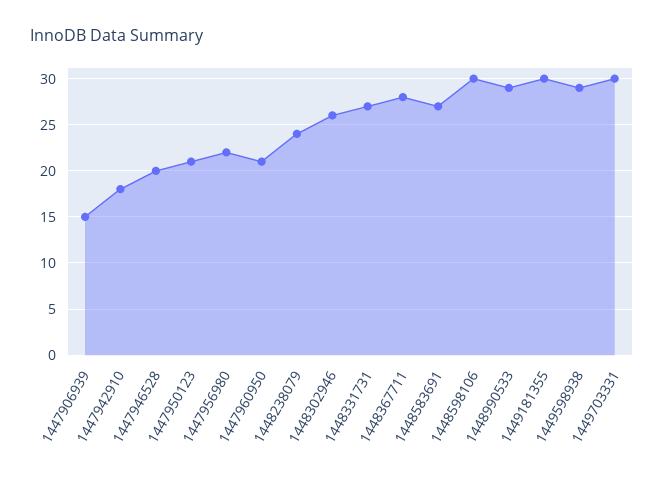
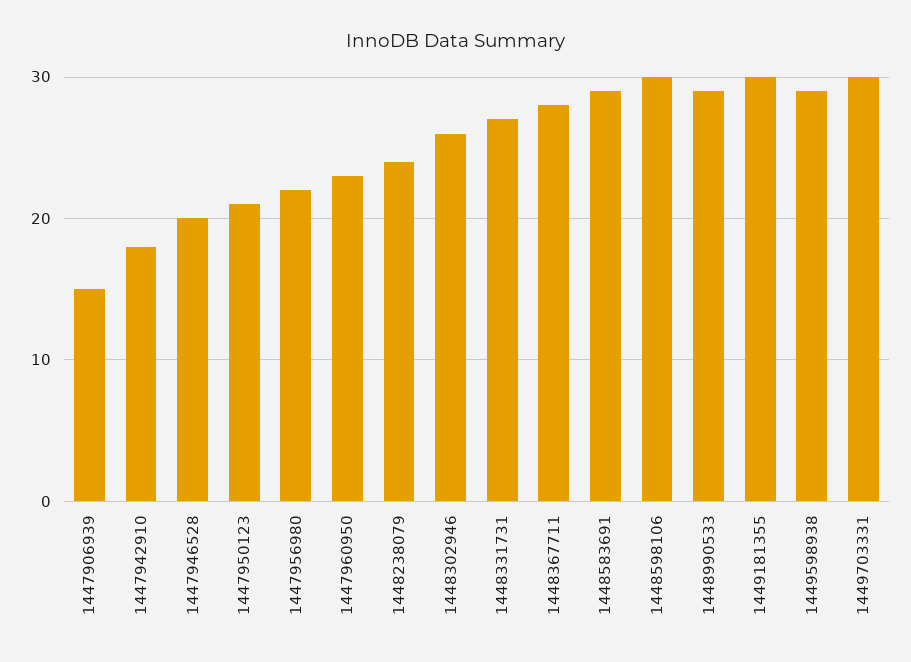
  {
    "1447906939": 15,
    "1447942910": 18,
    "1447946528": 20,
    "1447950123": 21,
    "1447956980": 22,
-   "1447960950": 21,
+   "1447960950": 23,
    "1448238079": 24,
    "1448302946": 26,
    "1448331731": 27,
    "1448367711": 28,
-   "1448583691": 27,
+   "1448583691": 29,
    "1448598106": 30,
    "1448990533": 29,
    "1449181355": 30,
    "1449598938": 29,
    "1449703331": 30
  }

